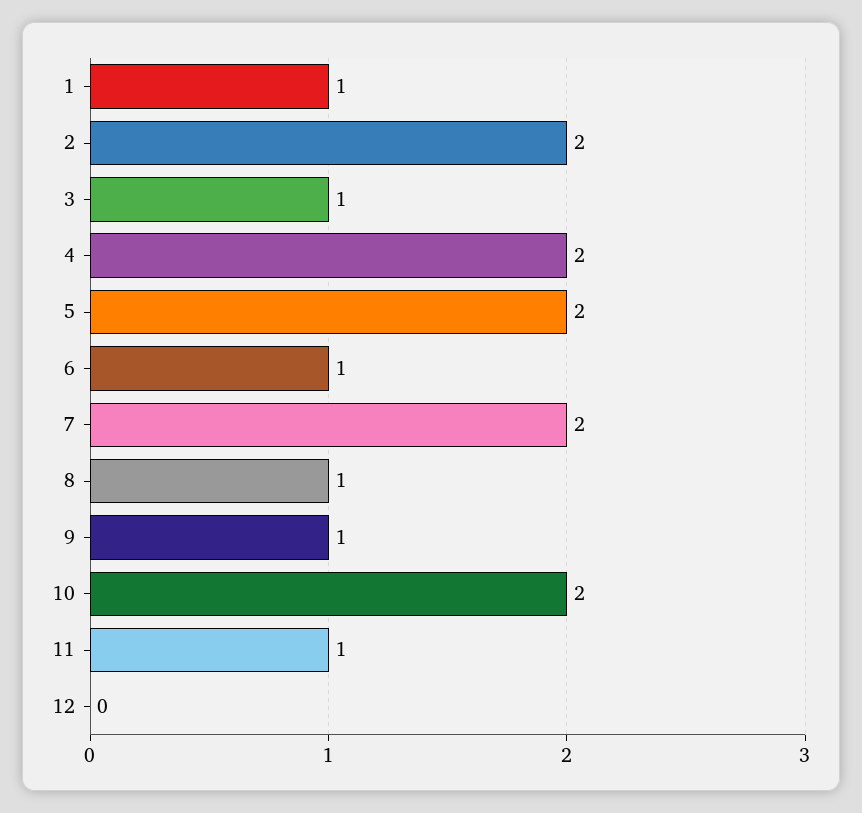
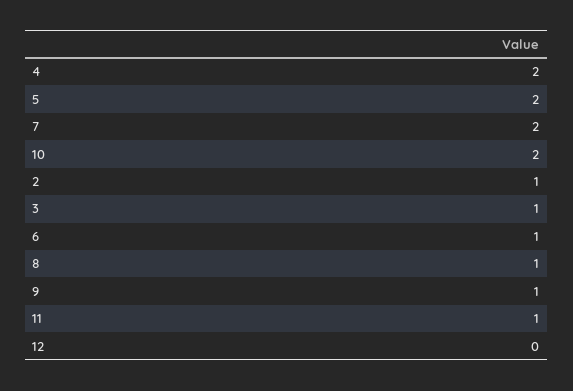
  {
-   "1": 1,
-   "2": 2,
+   "2": 1,
    "3": 1,
    "4": 2,
    "5": 2,
    "6": 1,
    "7": 2,
    "8": 1,
    "9": 1,
    "10": 2,
    "11": 1,
    "12": 0
  }

